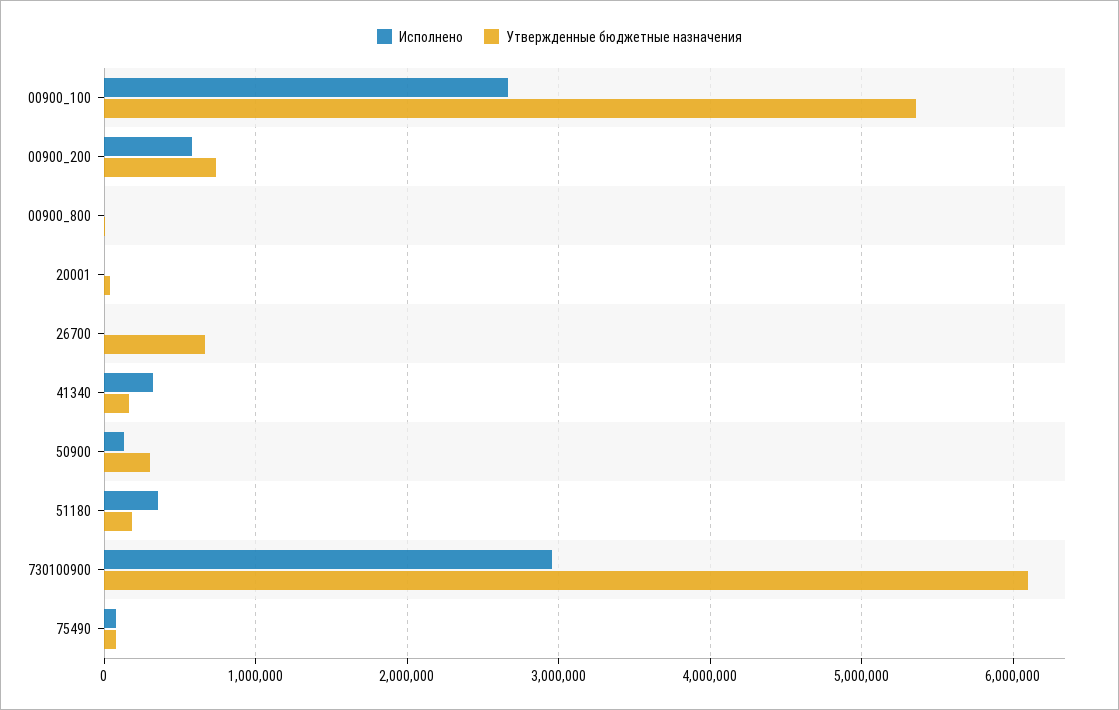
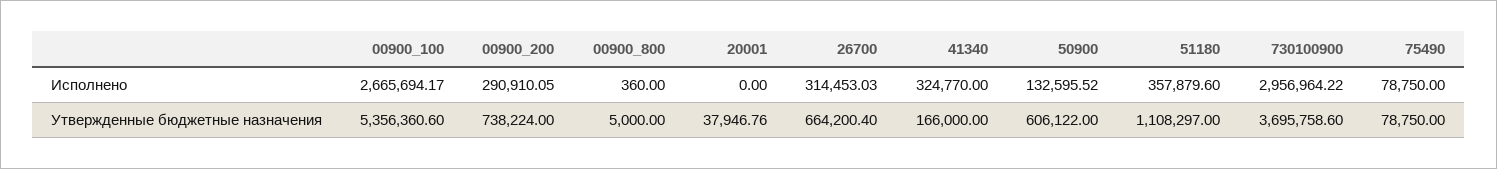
  {
    "Исполнено": {
      "00900_100": 2665694.17,
-     "00900_200": 600000,
+     "00900_200": 290910.05,
      "00900_800": 360,
      "20001": 0,
-     "26700": 0,
+     "26700": 314453.03,
      "41340": 324770,
      "50900": 132595.52,
      "51180": 357879.6,
      "730100900": 2956964.22,
      "75490": 78750
    },
    "Утвержденные бюджетные назначения": {
      "00900_100": 5356360.6,
      "00900_200": 738224,
      "00900_800": 5000,
      "20001": 37946.76,
      "26700": 664200.4,
      "41340": 166000,
-     "50900": 300000,
+     "50900": 606122,
-     "51180": 200000,
+     "51180": 1108297,
-     "730100900": 6100000,
+     "730100900": 3695758.6,
      "75490": 78750
    }
  }

